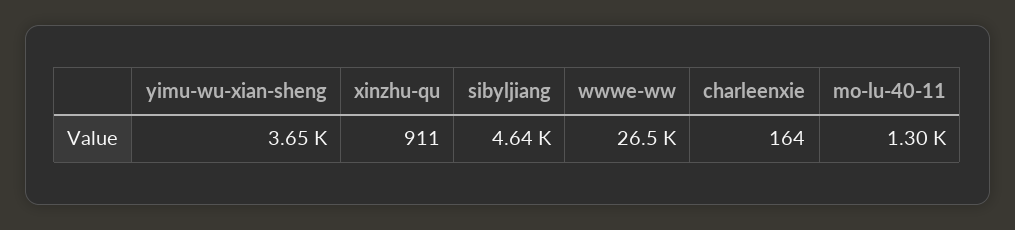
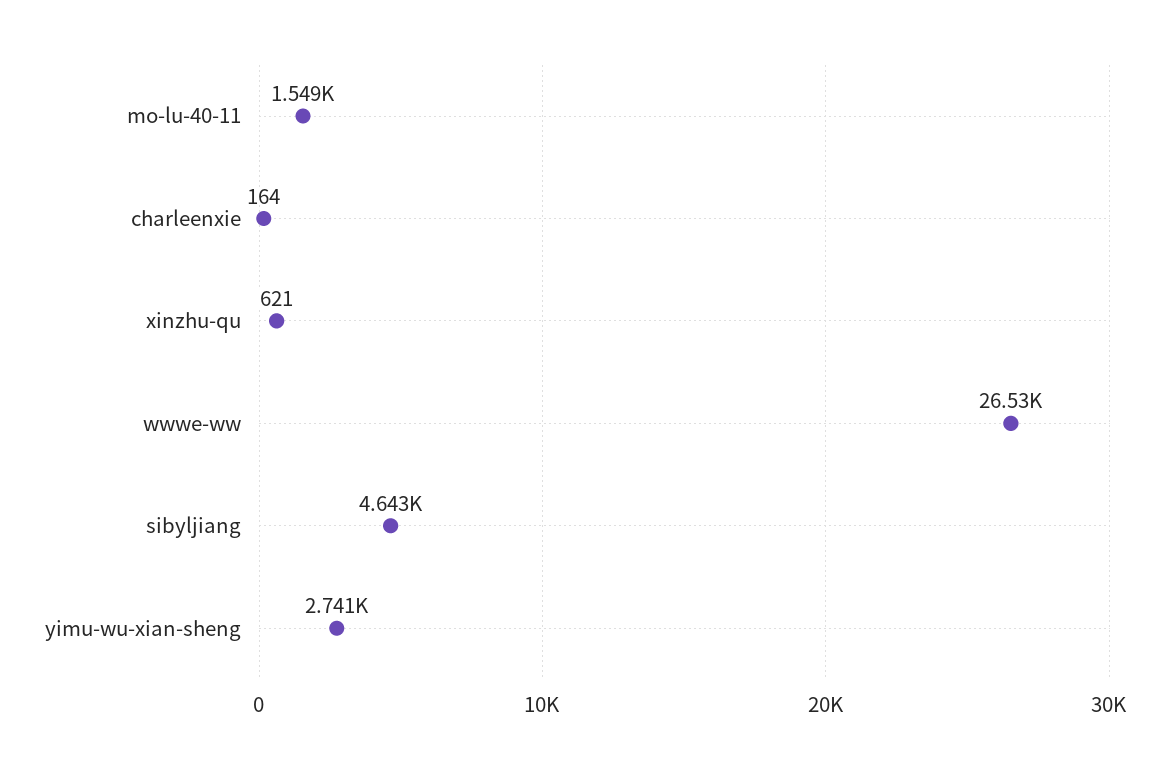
  {
-   "yimu-wu-xian-sheng": 3650,
+   "yimu-wu-xian-sheng": 2741,
-   "xinzhu-qu": 911,
+   "xinzhu-qu": 621,
    "sibyljiang": 4643,
    "wwwe-ww": 26530,
    "charleenxie": 164,
-   "mo-lu-40-11": 1300
+   "mo-lu-40-11": 1549
  }

